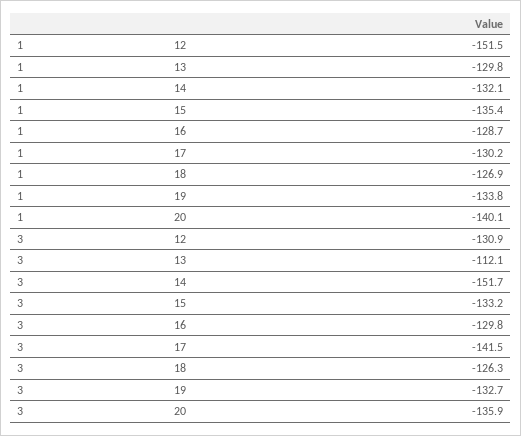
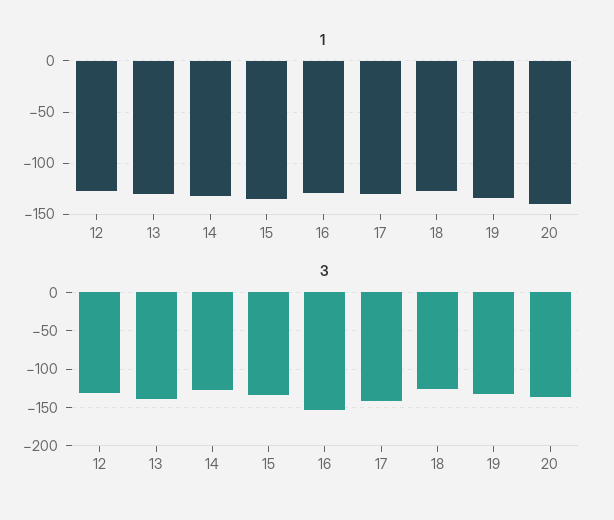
  {
    "1": {
-     "12": -151.5,
+     "12": -130,
      "13": -129.8,
      "14": -132.1,
      "15": -135.4,
      "16": -128.7,
      "17": -130.2,
      "18": -126.9,
      "19": -133.8,
      "20": -140.1
    },
    "3": {
      "12": -130.9,
-     "13": -112.1,
+     "13": -140,
-     "14": -151.7,
+     "14": -130,
      "15": -133.2,
-     "16": -129.8,
+     "16": -150,
      "17": -141.5,
      "18": -126.3,
      "19": -132.7,
      "20": -135.9
    }
  }

